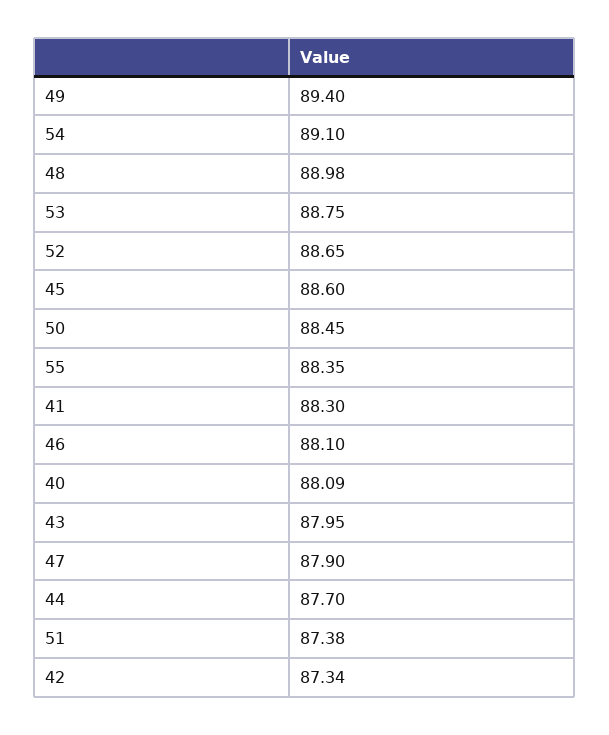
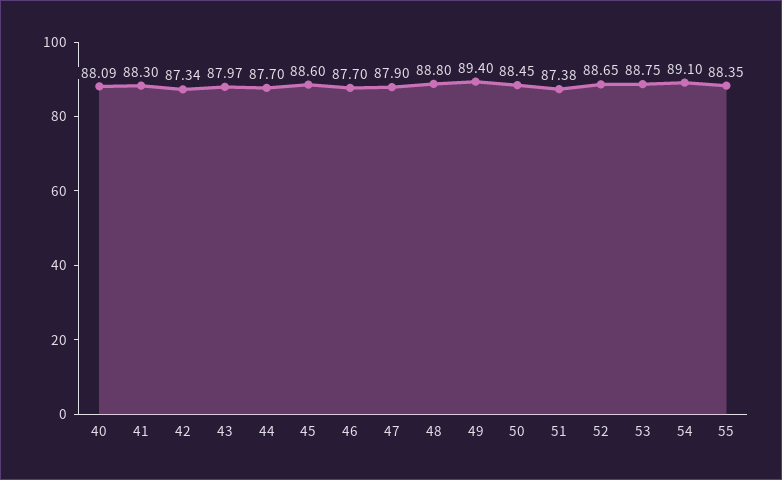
  {
    "49": 89.4,
    "54": 89.1,
-   "48": 88.98,
+   "48": 88.8,
    "53": 88.75,
    "52": 88.65,
    "45": 88.6,
    "50": 88.45,
    "55": 88.35,
    "41": 88.3,
-   "46": 88.1,
+   "46": 87.7,
    "40": 88.09,
-   "43": 87.95,
+   "43": 87.97,
    "47": 87.9,
    "44": 87.7,
    "51": 87.38,
    "42": 87.34
  }

